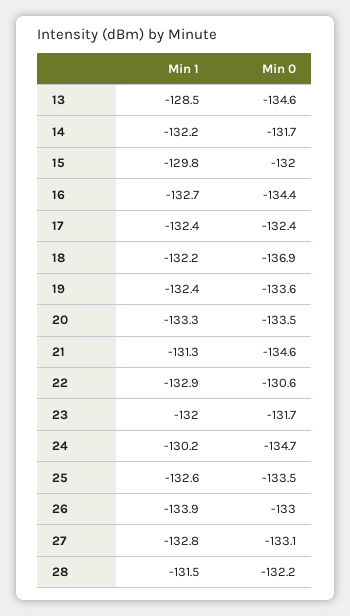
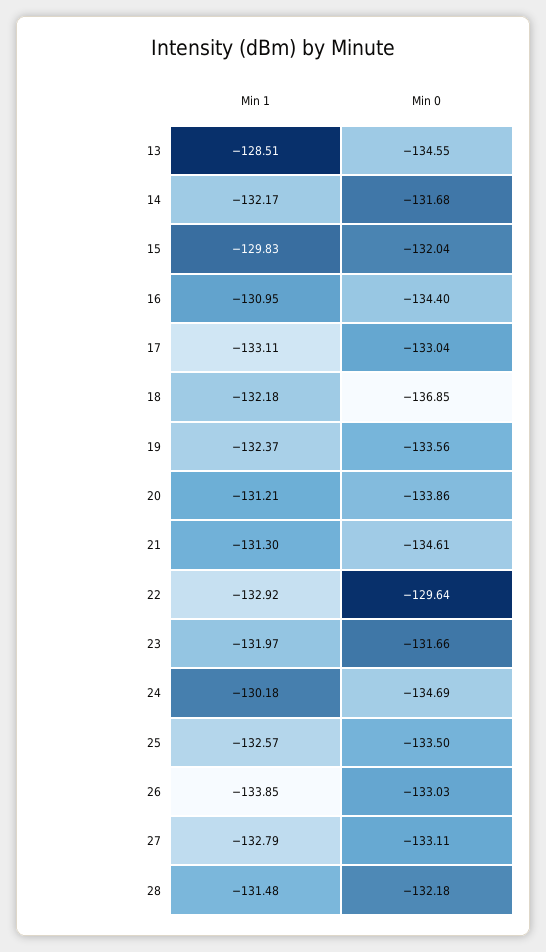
  {
    "Min 1": {
      "13": -128.51,
      "14": -132.17,
      "15": -129.83,
-     "16": -132.7,
+     "16": -130.95,
-     "17": -132.4,
+     "17": -133.11,
      "18": -132.18,
      "19": -132.37,
-     "20": -133.3,
+     "20": -131.21,
      "21": -131.3,
      "22": -132.92,
      "23": -131.97,
      "24": -130.18,
      "25": -132.57,
      "26": -133.85,
      "27": -132.79,
      "28": -131.48
    },
    "Min 0": {
      "13": -134.55,
      "14": -131.68,
      "15": -132.04,
      "16": -134.4,
-     "17": -132.4,
+     "17": -133.04,
      "18": -136.85,
      "19": -133.56,
-     "20": -133.5,
+     "20": -133.86,
      "21": -134.61,
-     "22": -130.6,
+     "22": -129.64,
      "23": -131.66,
      "24": -134.69,
      "25": -133.5,
      "26": -133.03,
      "27": -133.11,
      "28": -132.18
    }
  }

